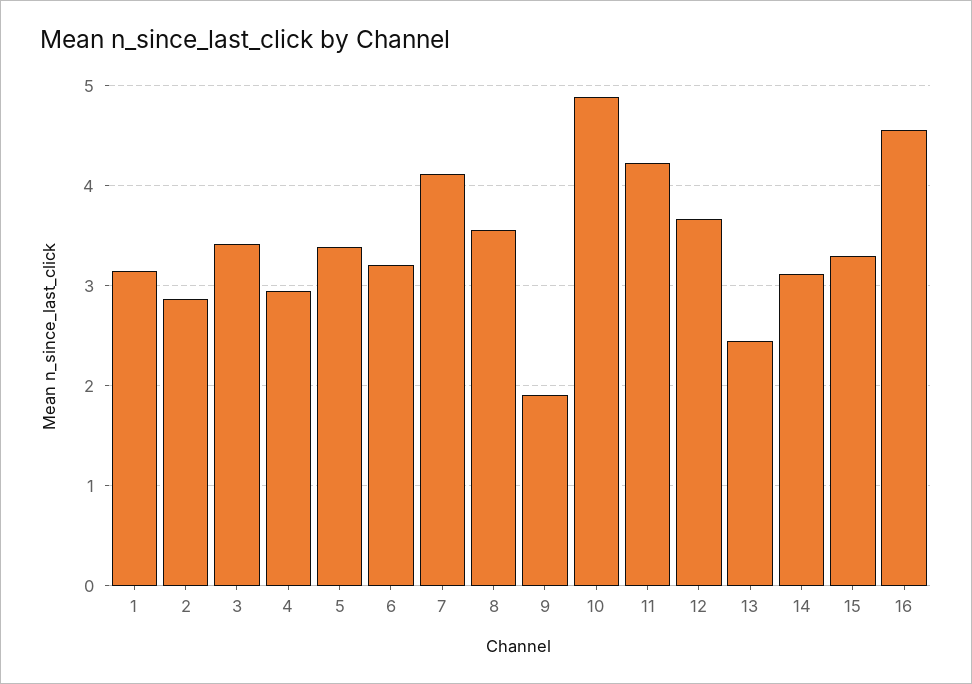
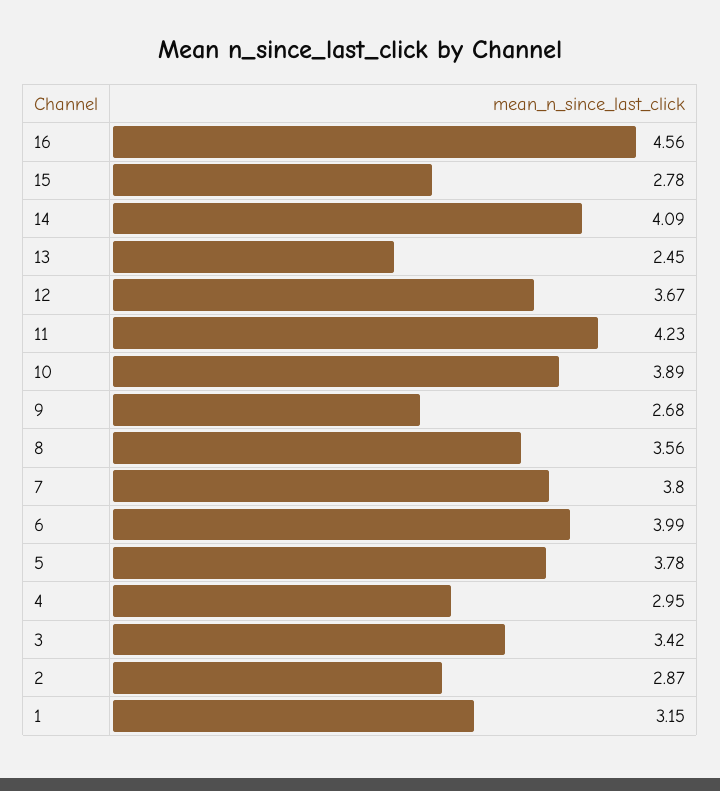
  {
    "1": 3.15,
    "2": 2.87,
    "3": 3.42,
    "4": 2.95,
-   "5": 3.4,
+   "5": 3.78,
-   "6": 3.2,
+   "6": 3.99,
-   "7": 4.1,
+   "7": 3.8,
    "8": 3.56,
-   "9": 1.9,
+   "9": 2.68,
-   "10": 4.9,
+   "10": 3.89,
    "11": 4.23,
    "12": 3.67,
    "13": 2.45,
-   "14": 3.1,
+   "14": 4.09,
-   "15": 3.3,
+   "15": 2.78,
    "16": 4.56
  }

